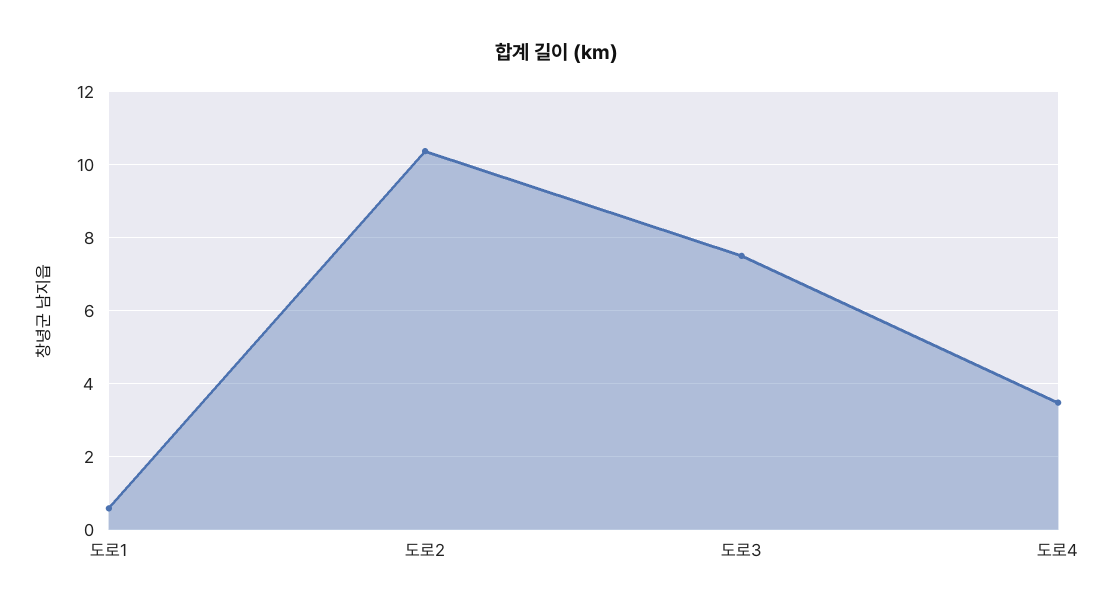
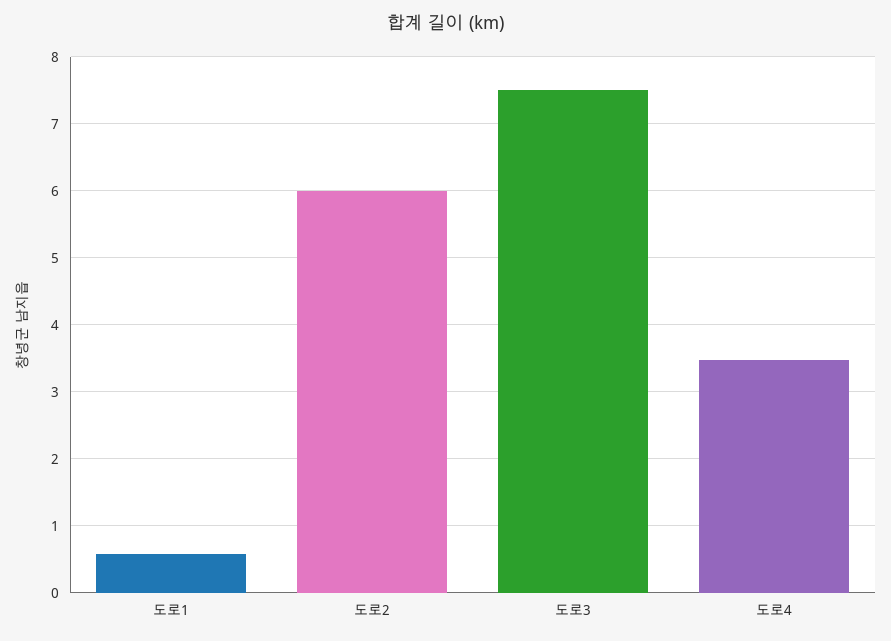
  {
    "도로1": 0.6,
-   "도로2": 10.4,
+   "도로2": 6,
    "도로3": 7.5,
    "도로4": 3.5
  }

